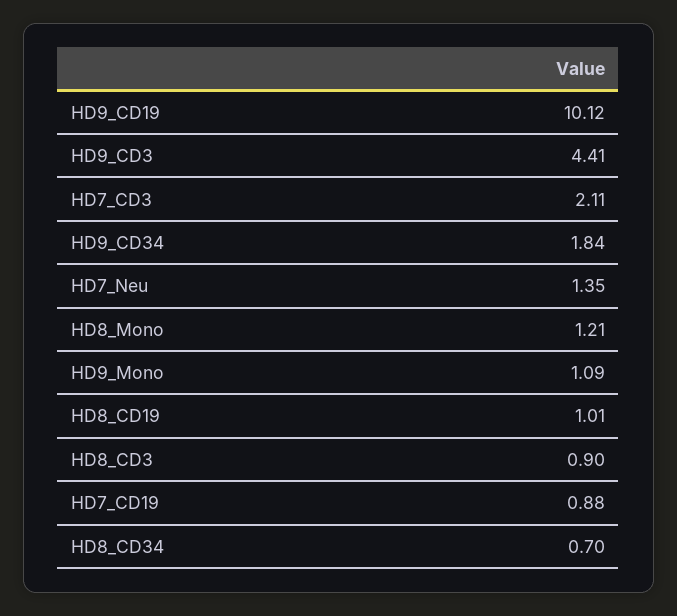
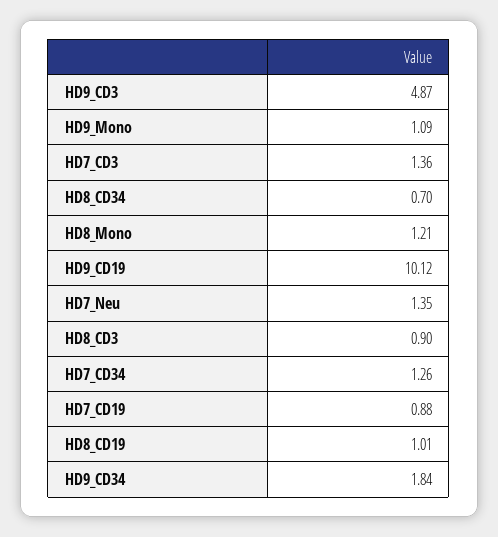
  {
    "HD9_CD19": 10.12,
-   "HD9_CD3": 4.41,
+   "HD9_CD3": 4.87,
-   "HD7_CD3": 2.11,
+   "HD7_CD3": 1.36,
    "HD9_CD34": 1.84,
    "HD7_Neu": 1.35,
    "HD8_Mono": 1.21,
    "HD9_Mono": 1.09,
    "HD8_CD19": 1.01,
    "HD8_CD3": 0.9,
    "HD7_CD19": 0.88,
-   "HD8_CD34": 0.7
+   "HD8_CD34": 0.7,
+   "HD7_CD34": 1.26
  }

